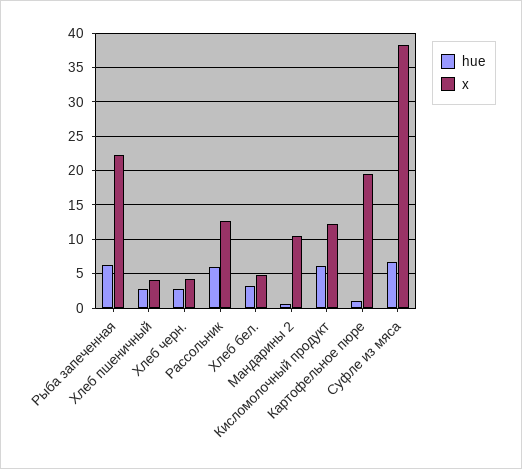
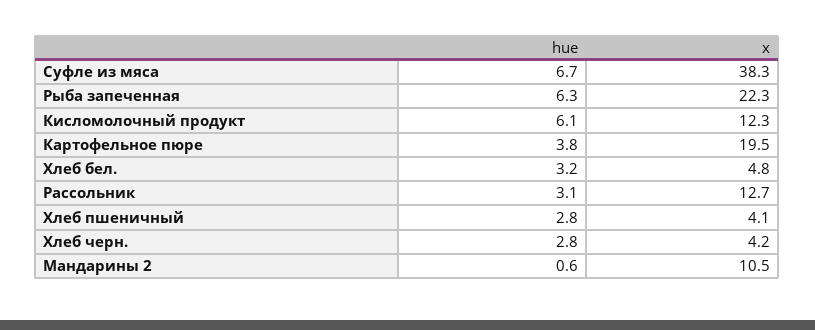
  {
    "hue": {
      "Рыба запеченная": 6.3,
      "Хлеб пшеничный": 2.8,
      "Хлеб черн.": 2.8,
-     "Рассольник": 6,
+     "Рассольник": 3.1,
      "Хлеб бел.": 3.2,
      "Мандарины 2": 0.6,
      "Кисломолочный продукт": 6.1,
-     "Картофельное пюре": 1,
+     "Картофельное пюре": 3.8,
      "Суфле из мяса": 6.7
    },
    "x": {
      "Рыба запеченная": 22.3,
      "Хлеб пшеничный": 4.1,
      "Хлеб черн.": 4.2,
      "Рассольник": 12.7,
      "Хлеб бел.": 4.8,
      "Мандарины 2": 10.5,
      "Кисломолочный продукт": 12.3,
      "Картофельное пюре": 19.5,
      "Суфле из мяса": 38.3
    }
  }

